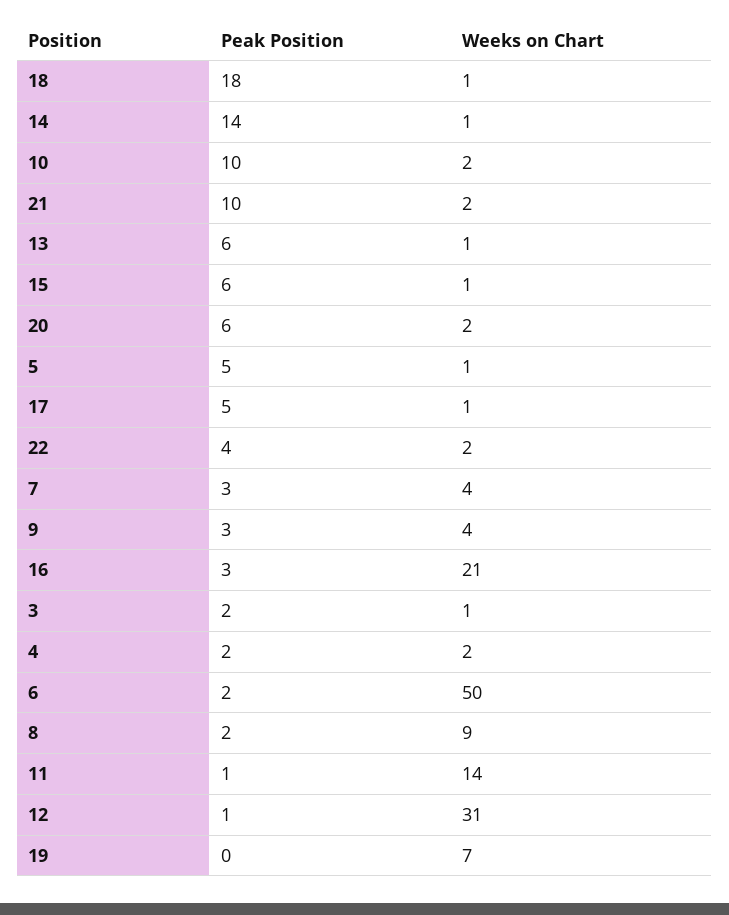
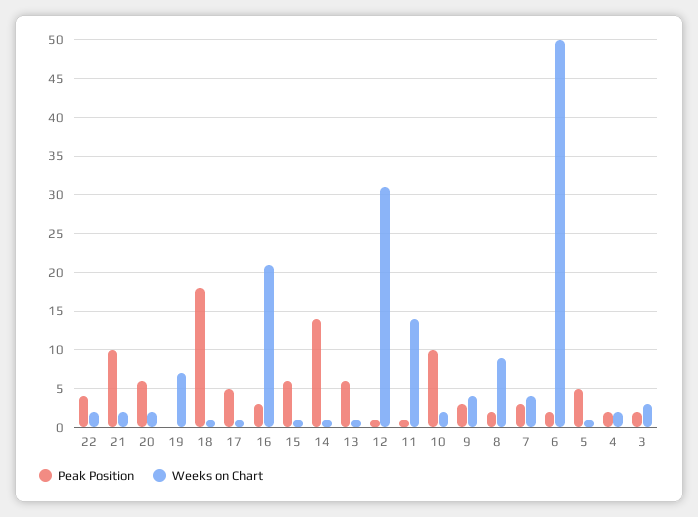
  {
    "Peak Position": {
      "18": 18,
      "14": 14,
      "10": 10,
      "21": 10,
      "13": 6,
      "15": 6,
      "20": 6,
      "5": 5,
      "17": 5,
      "22": 4,
      "7": 3,
      "9": 3,
      "16": 3,
      "3": 2,
      "4": 2,
      "6": 2,
      "8": 2,
      "11": 1,
      "12": 1,
      "19": 0
    },
    "Weeks on Chart": {
      "18": 1,
      "14": 1,
      "10": 2,
      "21": 2,
      "13": 1,
      "15": 1,
      "20": 2,
      "5": 1,
      "17": 1,
      "22": 2,
      "7": 4,
      "9": 4,
      "16": 21,
-     "3": 1,
+     "3": 3,
      "4": 2,
      "6": 50,
      "8": 9,
      "11": 14,
      "12": 31,
      "19": 7
    }
  }

